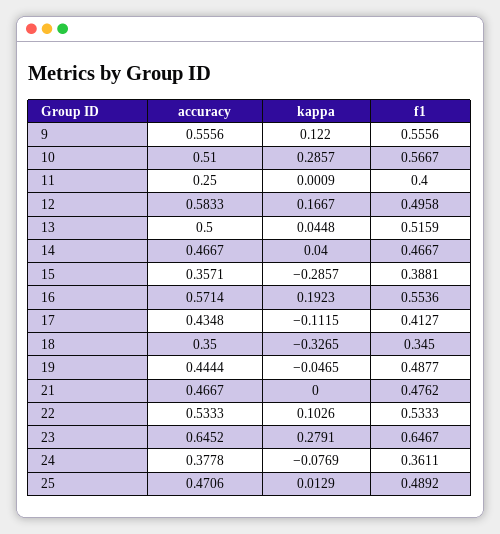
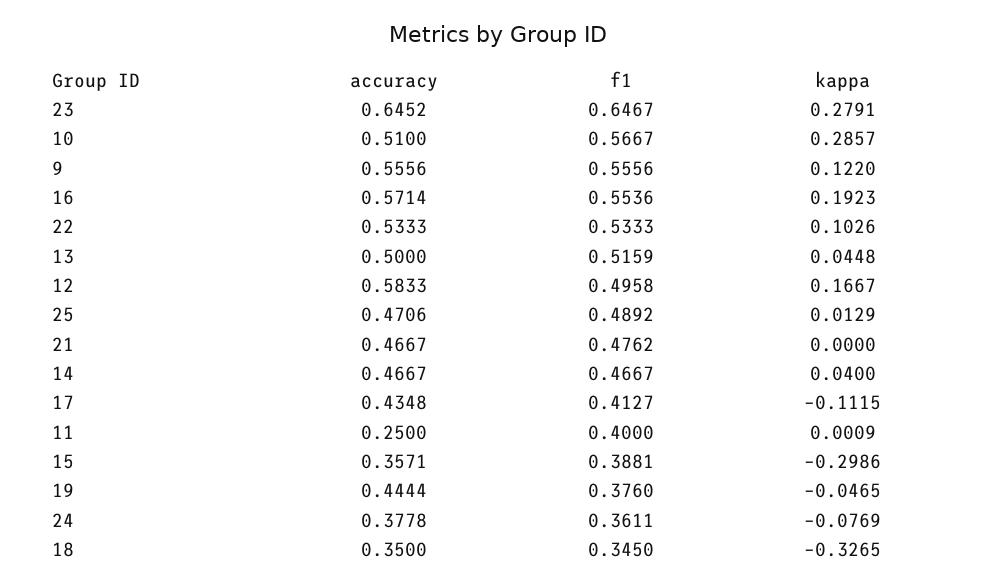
  {
    "accuracy": {
      "9": 0.5556,
      "10": 0.51,
      "11": 0.25,
      "12": 0.5833,
      "13": 0.5,
      "14": 0.4667,
      "15": 0.3571,
      "16": 0.5714,
      "17": 0.4348,
      "18": 0.35,
      "19": 0.4444,
      "21": 0.4667,
      "22": 0.5333,
      "23": 0.6452,
      "24": 0.3778,
      "25": 0.4706
    },
    "kappa": {
      "9": 0.122,
      "10": 0.2857,
      "11": 0.0009,
      "12": 0.1667,
      "13": 0.0448,
      "14": 0.04,
-     "15": -0.2857,
+     "15": -0.2986,
      "16": 0.1923,
      "17": -0.1115,
      "18": -0.3265,
      "19": -0.0465,
      "21": 0,
      "22": 0.1026,
      "23": 0.2791,
      "24": -0.0769,
      "25": 0.0129
    },
    "f1": {
      "9": 0.5556,
      "10": 0.5667,
      "11": 0.4,
      "12": 0.4958,
      "13": 0.5159,
      "14": 0.4667,
      "15": 0.3881,
      "16": 0.5536,
      "17": 0.4127,
      "18": 0.345,
-     "19": 0.4877,
+     "19": 0.376,
      "21": 0.4762,
      "22": 0.5333,
      "23": 0.6467,
      "24": 0.3611,
      "25": 0.4892
    }
  }

